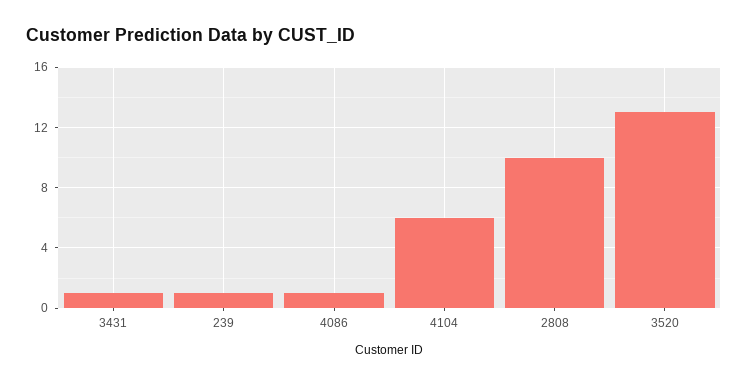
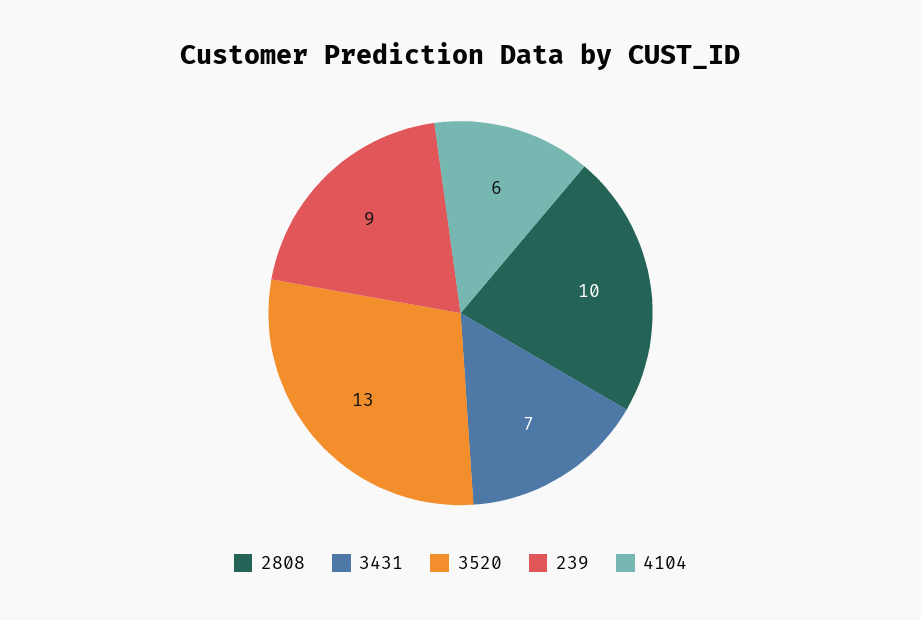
  {
-   "3431": 1,
+   "3431": 7,
-   "239": 1,
+   "239": 9,
-   "4086": 1,
    "4104": 6,
    "2808": 10,
    "3520": 13
  }

